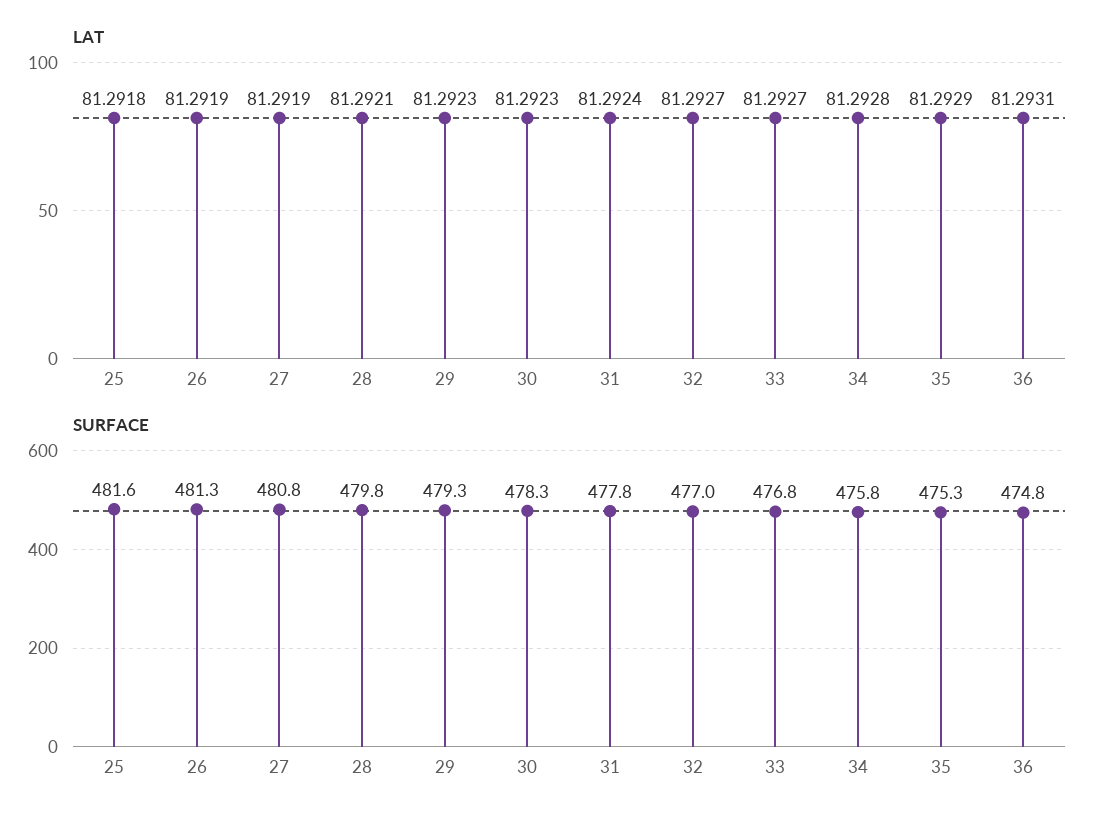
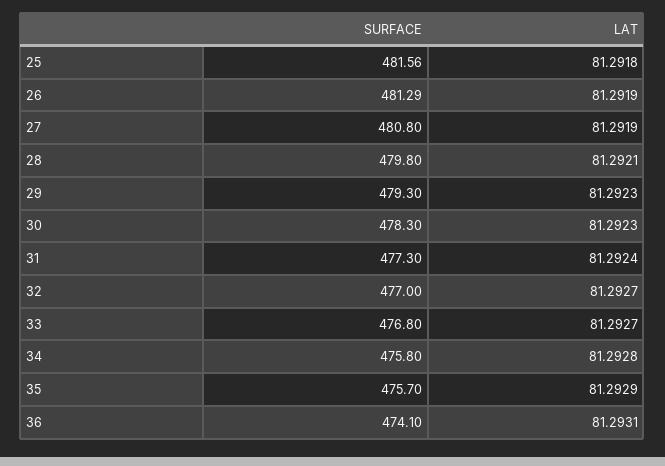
  {
    "LAT": {
      "25": 81.2918,
      "26": 81.2919,
      "27": 81.2919,
      "28": 81.2921,
      "29": 81.2923,
      "30": 81.2923,
      "31": 81.2924,
      "32": 81.2927,
      "33": 81.2927,
      "34": 81.2928,
      "35": 81.2929,
      "36": 81.2931
    },
    "SURFACE": {
      "25": 481.56,
      "26": 481.29,
      "27": 480.8,
      "28": 479.8,
      "29": 479.3,
      "30": 478.3,
-     "31": 477.8,
+     "31": 477.3,
      "32": 477,
      "33": 476.8,
      "34": 475.8,
-     "35": 475.3,
+     "35": 475.7,
-     "36": 474.8
+     "36": 474.1
    }
  }

